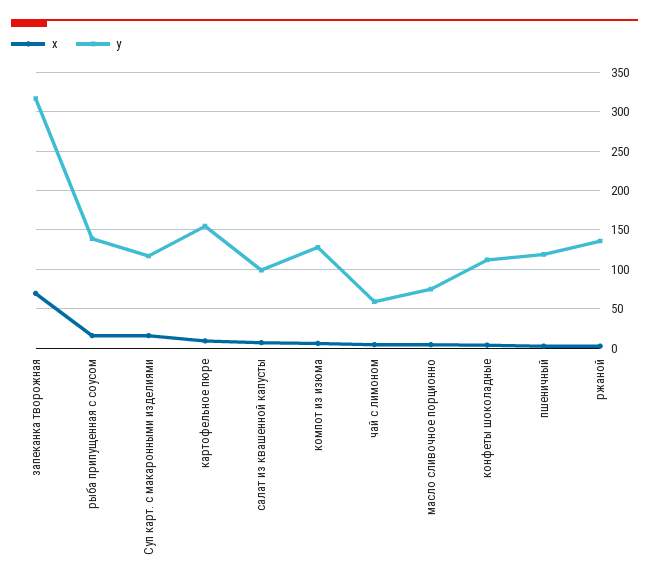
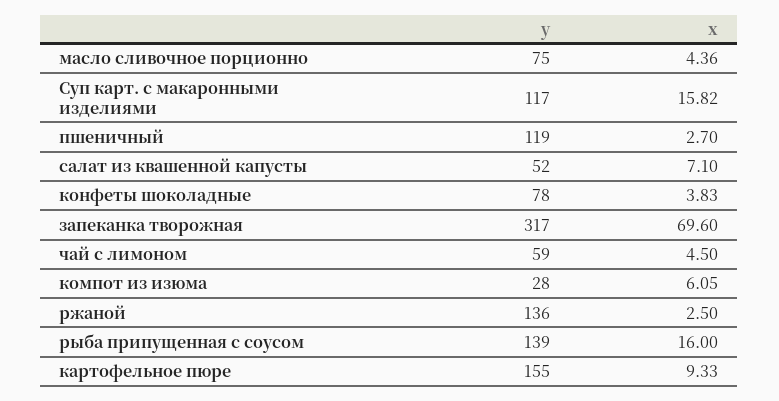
  {
    "x": {
      "запеканка творожная": 69.6,
      "рыба припущенная с соусом": 16,
      "Суп карт. с макаронными изделиями": 15.82,
      "картофельное пюре": 9.33,
      "салат из квашенной капусты": 7.1,
      "компот из изюма": 6.05,
      "чай с лимоном": 4.5,
      "масло сливочное порционно": 4.36,
      "конфеты шоколадные": 3.83,
      "пшеничный": 2.7,
      "ржаной": 2.5
    },
    "y": {
      "запеканка творожная": 317,
      "рыба припущенная с соусом": 139,
      "Суп карт. с макаронными изделиями": 117,
      "картофельное пюре": 155,
-     "салат из квашенной капусты": 100,
+     "салат из квашенной капусты": 52,
-     "компот из изюма": 130,
+     "компот из изюма": 28,
      "чай с лимоном": 59,
      "масло сливочное порционно": 75,
-     "конфеты шоколадные": 110,
+     "конфеты шоколадные": 78,
      "пшеничный": 119,
      "ржаной": 136
    }
  }

